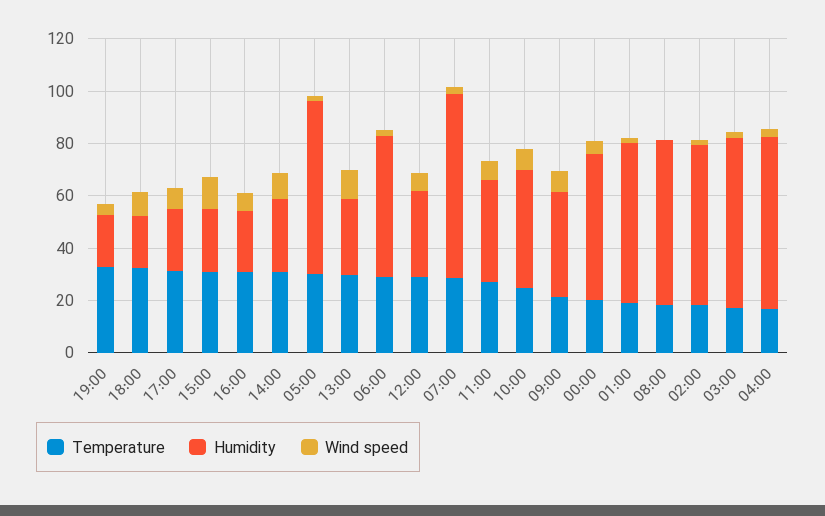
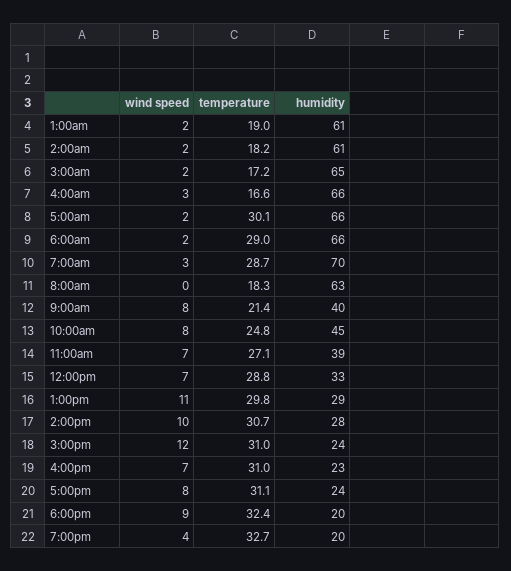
  {
    "Temperature": {
      "19:00": 32.7,
      "18:00": 32.4,
      "17:00": 31.1,
      "15:00": 31,
      "16:00": 31,
      "14:00": 30.7,
      "05:00": 30.1,
      "13:00": 29.8,
      "06:00": 29,
      "12:00": 28.8,
      "07:00": 28.7,
      "11:00": 27.1,
      "10:00": 24.8,
      "09:00": 21.4,
-     "00:00": 20,
      "01:00": 19,
      "08:00": 18.3,
      "02:00": 18.2,
      "03:00": 17.2,
      "04:00": 16.6
    },
    "Humidity": {
      "19:00": 20,
      "18:00": 20,
      "17:00": 24,
      "15:00": 24,
      "16:00": 23,
      "14:00": 28,
      "05:00": 66,
      "13:00": 29,
-     "06:00": 55,
+     "06:00": 66,
      "12:00": 33,
      "07:00": 70,
      "11:00": 39,
      "10:00": 45,
      "09:00": 40,
-     "00:00": 55,
      "01:00": 61,
      "08:00": 63,
      "02:00": 61,
      "03:00": 65,
      "04:00": 66
    },
    "Wind speed": {
      "19:00": 4,
      "18:00": 9,
      "17:00": 8,
      "15:00": 12,
      "16:00": 7,
      "14:00": 10,
      "05:00": 2,
      "13:00": 11,
      "06:00": 2,
      "12:00": 7,
      "07:00": 3,
      "11:00": 7,
      "10:00": 8,
      "09:00": 8,
-     "00:00": 5,
      "01:00": 2,
      "08:00": 0,
      "02:00": 2,
      "03:00": 2,
      "04:00": 3
    }
  }

